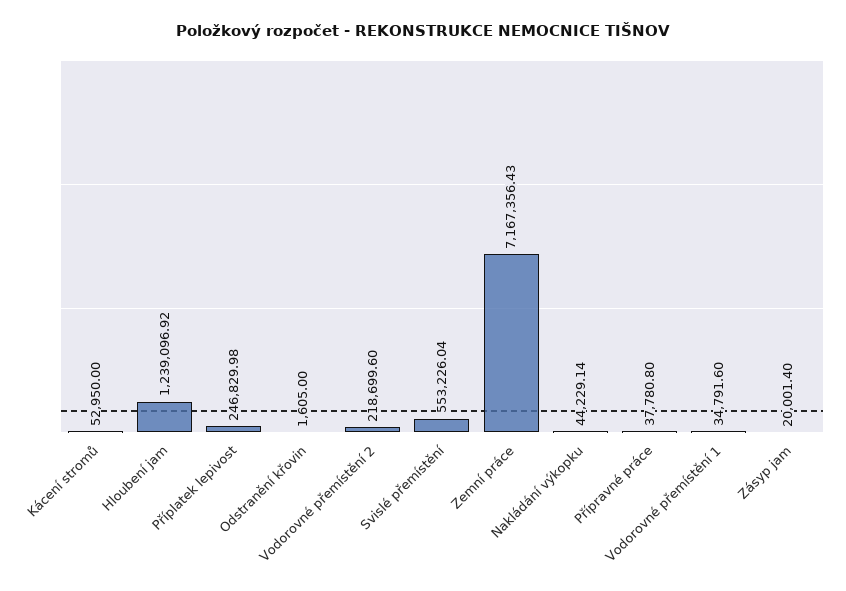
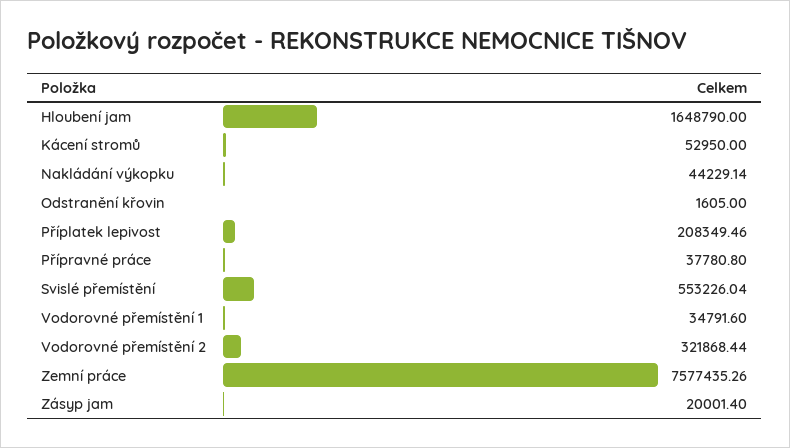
  {
    "Kácení stromů": 52950,
-   "Hloubení jam": 1239096.92,
+   "Hloubení jam": 1648790,
-   "Příplatek lepivost": 246829.98,
+   "Příplatek lepivost": 208349.46,
    "Odstranění křovin": 1605,
-   "Vodorovné přemístění 2": 218699.6,
+   "Vodorovné přemístění 2": 321868.44,
    "Svislé přemístění": 553226.04,
-   "Zemní práce": 7167356.43,
+   "Zemní práce": 7577435.26,
    "Nakládání výkopku": 44229.14,
    "Přípravné práce": 37780.8,
    "Vodorovné přemístění 1": 34791.6,
    "Zásyp jam": 20001.4
  }

